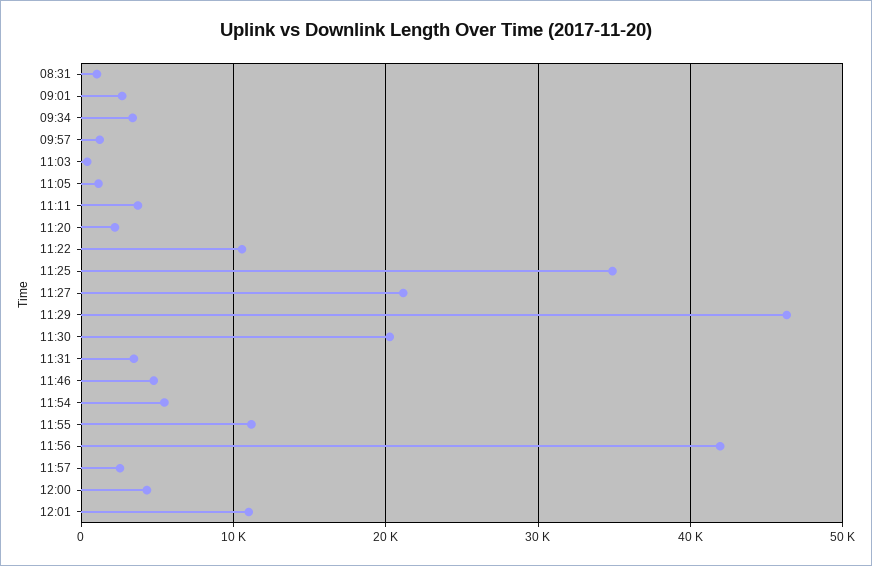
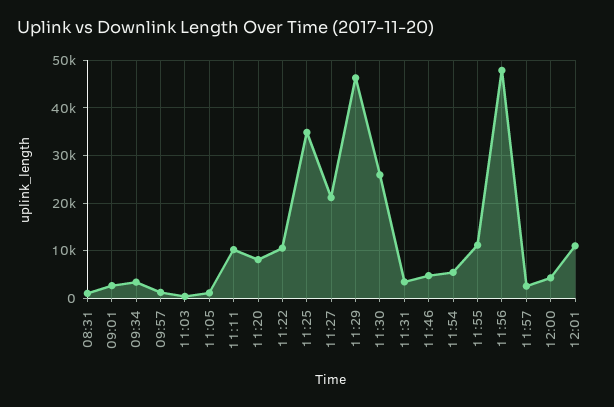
  {
    "08:31": 1000,
    "09:01": 3000,
    "09:34": 3000,
    "09:57": 1000,
    "11:03": 0,
    "11:05": 1000,
-   "11:11": 4000,
+   "11:11": 10000,
-   "11:20": 2000,
+   "11:20": 8000,
    "11:22": 11000,
    "11:25": 35000,
    "11:27": 21000,
    "11:29": 46000,
-   "11:30": 20000,
+   "11:30": 26000,
    "11:31": 3000,
    "11:46": 5000,
    "11:54": 5000,
    "11:55": 11000,
-   "11:56": 42000,
+   "11:56": 48000,
    "11:57": 3000,
    "12:00": 4000,
    "12:01": 11000
  }

